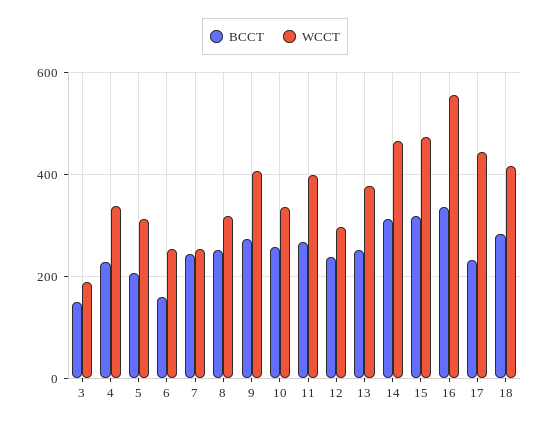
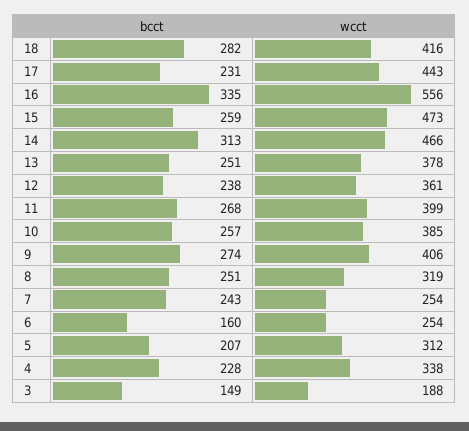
  {
    "BCCT": {
      "3": 149,
      "4": 228,
      "5": 207,
      "6": 160,
      "7": 243,
      "8": 251,
      "9": 274,
      "10": 257,
      "11": 268,
      "12": 238,
      "13": 251,
      "14": 313,
-     "15": 320,
+     "15": 259,
      "16": 335,
      "17": 231,
      "18": 282
    },
    "WCCT": {
      "3": 188,
      "4": 338,
      "5": 312,
      "6": 254,
      "7": 254,
      "8": 319,
      "9": 406,
-     "10": 340,
+     "10": 385,
      "11": 399,
-     "12": 300,
+     "12": 361,
      "13": 378,
      "14": 466,
      "15": 473,
      "16": 556,
      "17": 443,
      "18": 416
    }
  }

